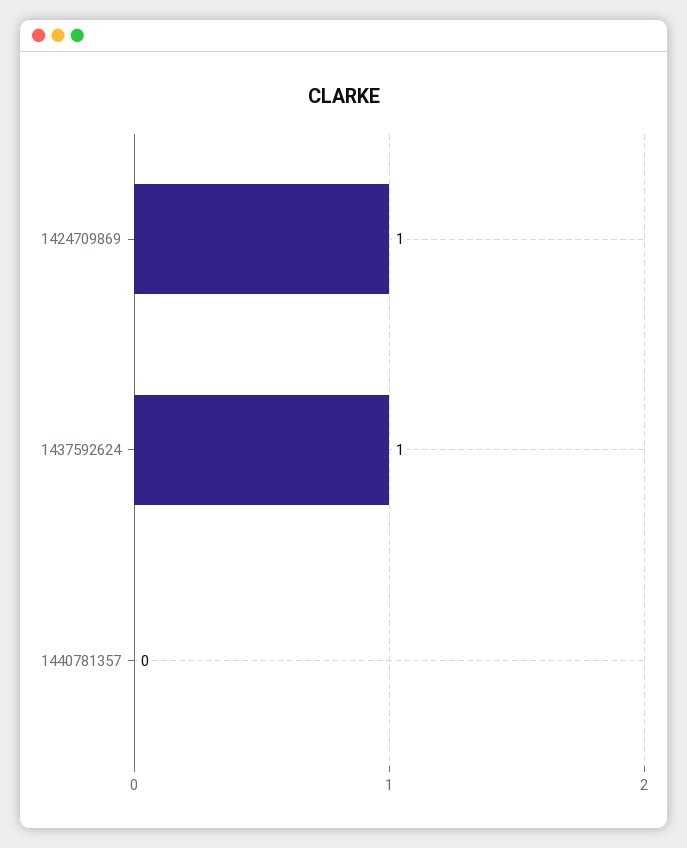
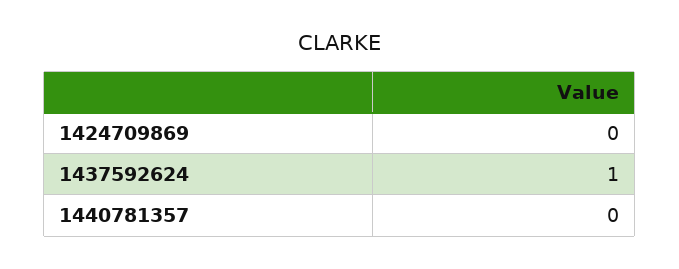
  {
-   "1424709869": 1,
+   "1424709869": 0,
    "1437592624": 1,
    "1440781357": 0
  }

